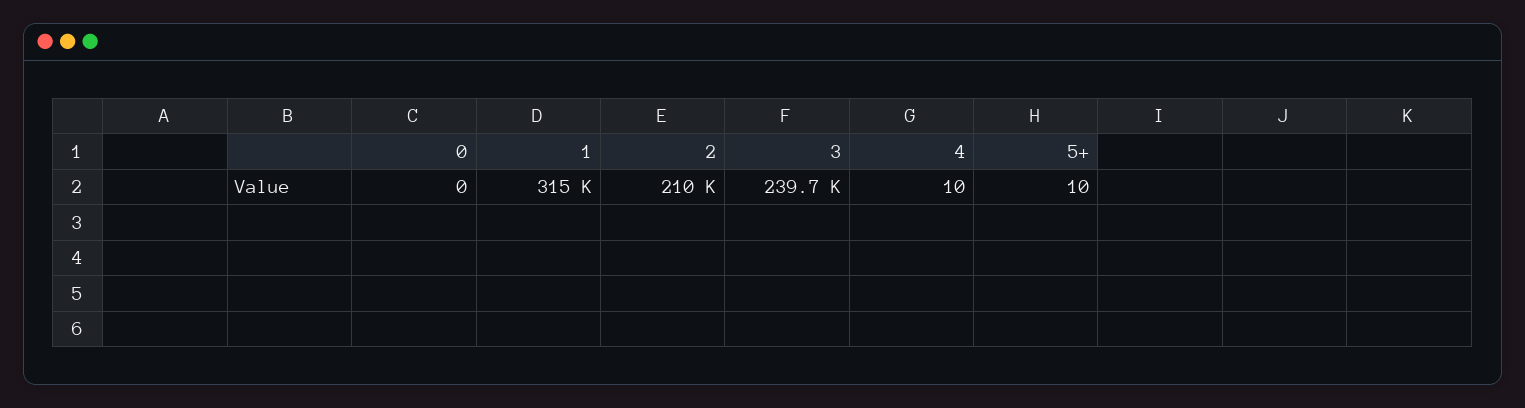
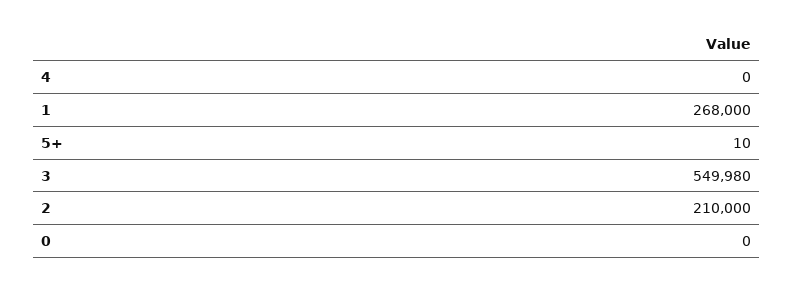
  {
    "0": 0,
-   "1": 315000,
+   "1": 268000,
    "2": 210000,
-   "3": 239700,
+   "3": 549980,
-   "4": 10,
+   "4": 0,
    "5+": 10
  }

